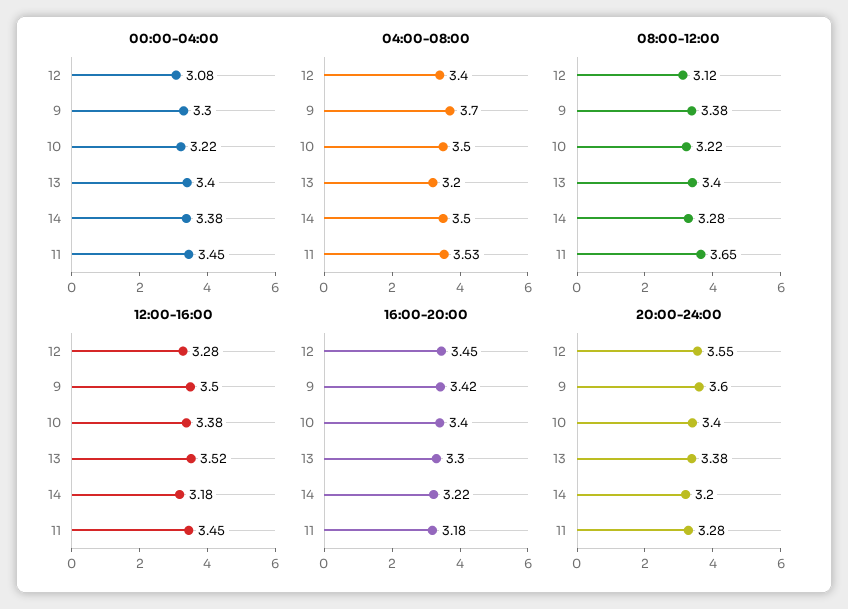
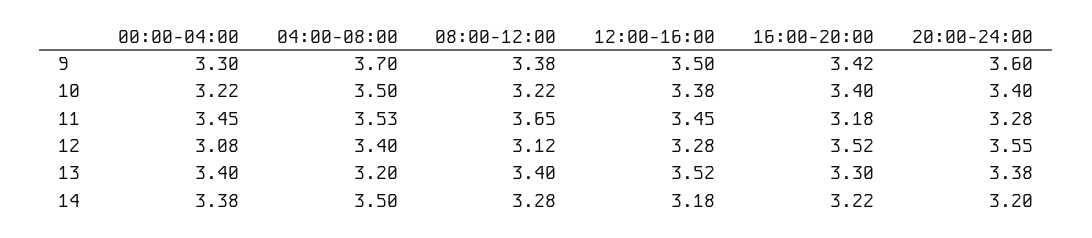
  {
    "00:00-04:00": {
      "12": 3.08,
      "9": 3.3,
      "10": 3.22,
      "13": 3.4,
      "14": 3.38,
      "11": 3.45
    },
    "04:00-08:00": {
      "12": 3.4,
      "9": 3.7,
      "10": 3.5,
      "13": 3.2,
      "14": 3.5,
      "11": 3.53
    },
    "08:00-12:00": {
      "12": 3.12,
      "9": 3.38,
      "10": 3.22,
      "13": 3.4,
      "14": 3.28,
      "11": 3.65
    },
    "12:00-16:00": {
      "12": 3.28,
      "9": 3.5,
      "10": 3.38,
      "13": 3.52,
      "14": 3.18,
      "11": 3.45
    },
    "16:00-20:00": {
-     "12": 3.45,
+     "12": 3.52,
      "9": 3.42,
      "10": 3.4,
      "13": 3.3,
      "14": 3.22,
      "11": 3.18
    },
    "20:00-24:00": {
      "12": 3.55,
      "9": 3.6,
      "10": 3.4,
      "13": 3.38,
      "14": 3.2,
      "11": 3.28
    }
  }

